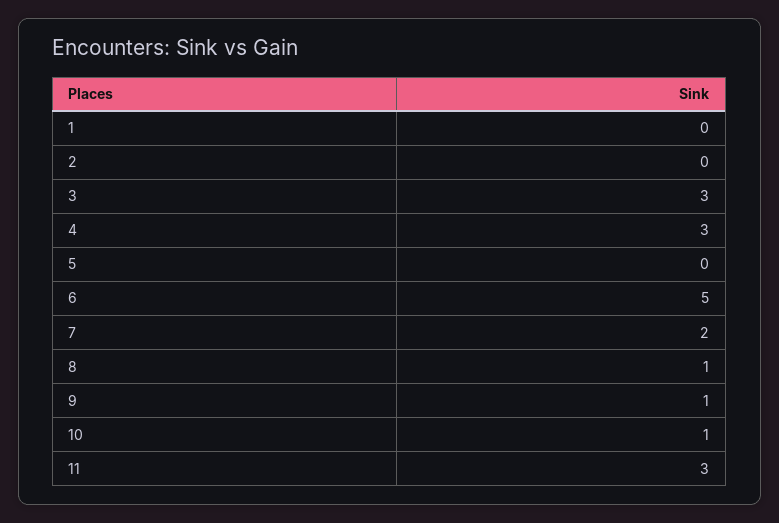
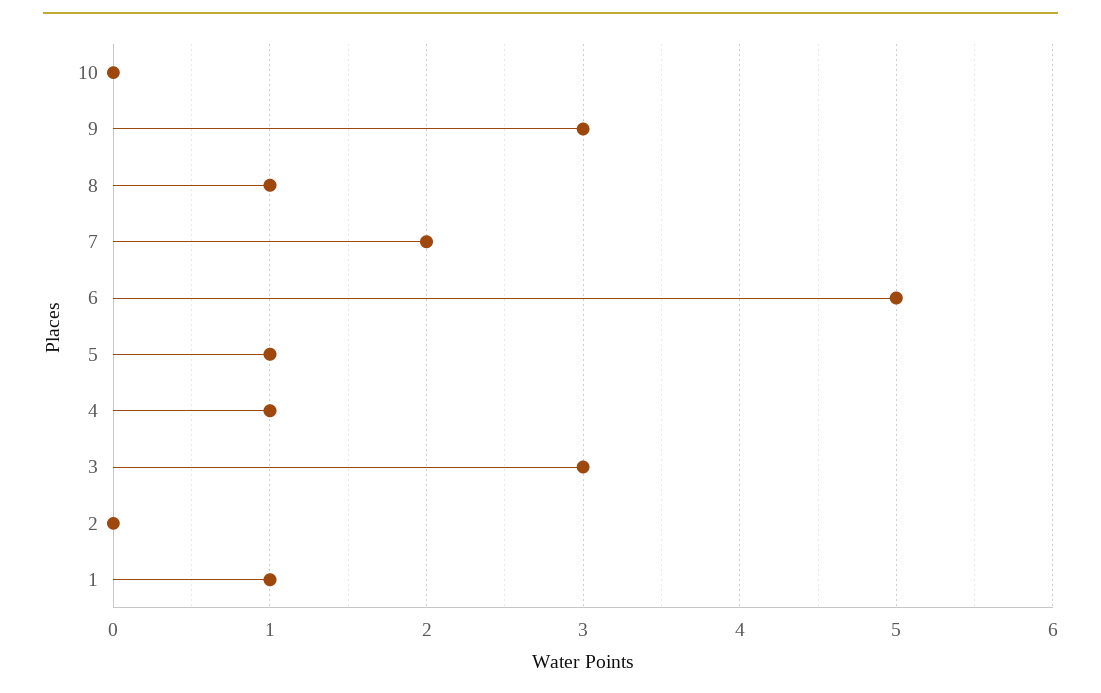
  {
-   "1": 0,
+   "1": 1,
    "2": 0,
    "3": 3,
-   "4": 3,
+   "4": 1,
-   "5": 0,
+   "5": 1,
    "6": 5,
    "7": 2,
    "8": 1,
-   "9": 1,
+   "9": 3,
-   "10": 1,
+   "10": 0
-   "11": 3
  }

